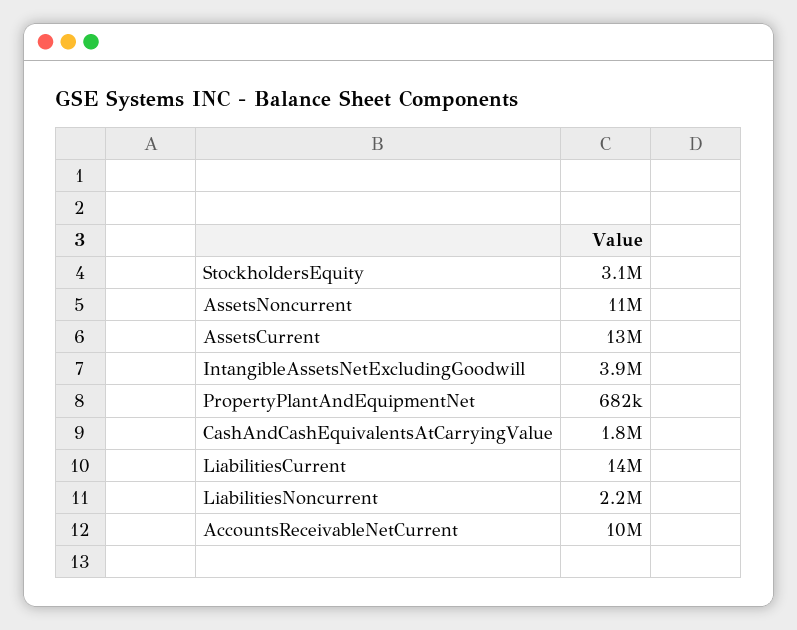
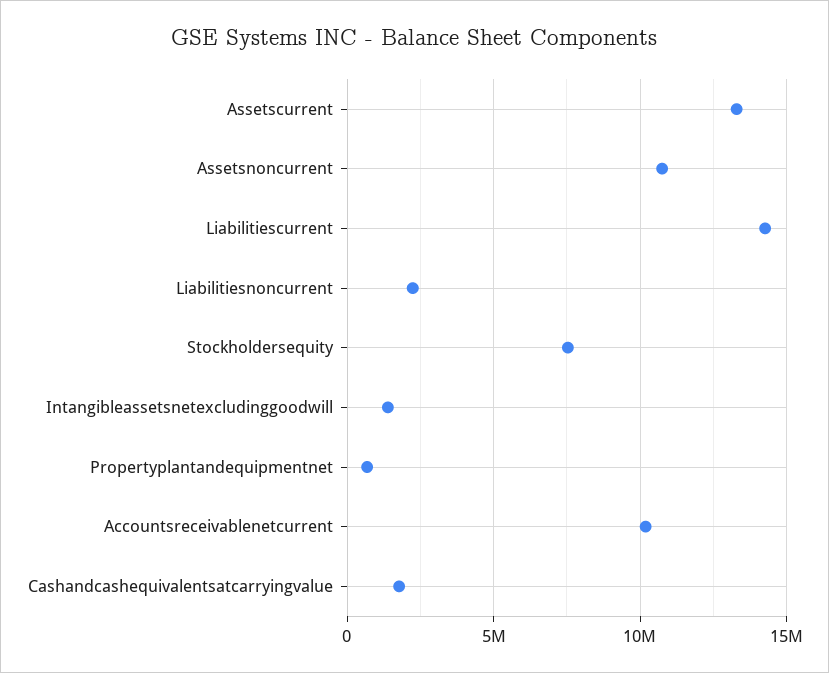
  {
-   "StockholdersEquity": 3100000,
+   "StockholdersEquity": 7500000,
    "AssetsNoncurrent": 11000000,
    "AssetsCurrent": 13000000,
-   "IntangibleAssetsNetExcludingGoodwill": 3900000,
+   "IntangibleAssetsNetExcludingGoodwill": 1500000,
    "PropertyPlantAndEquipmentNet": 682000,
    "CashAndCashEquivalentsAtCarryingValue": 1800000,
    "LiabilitiesCurrent": 14000000,
    "LiabilitiesNoncurrent": 2200000,
    "AccountsReceivableNetCurrent": 10000000
  }

